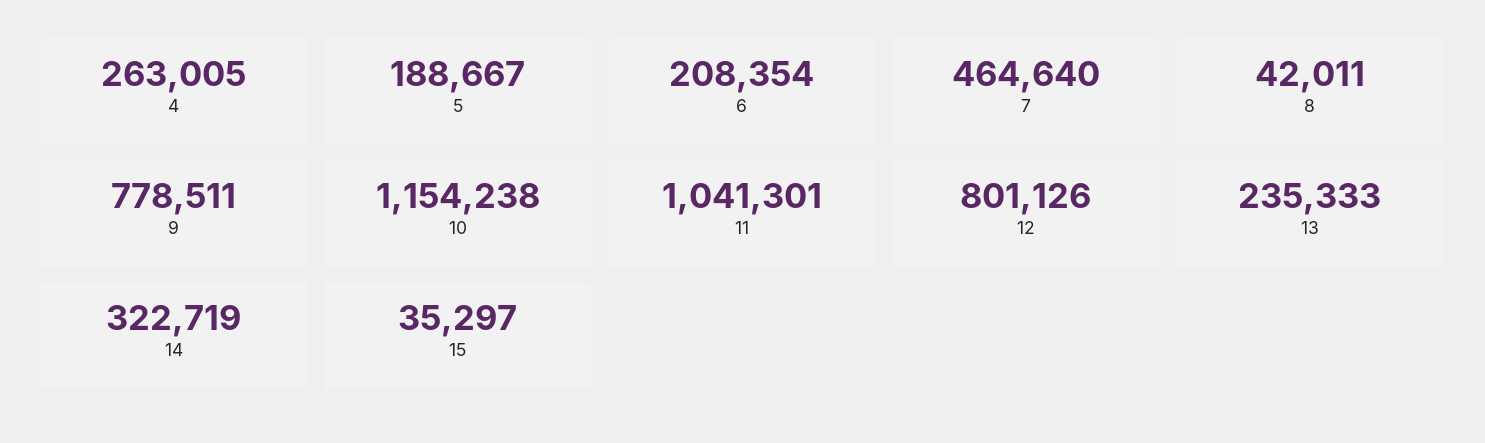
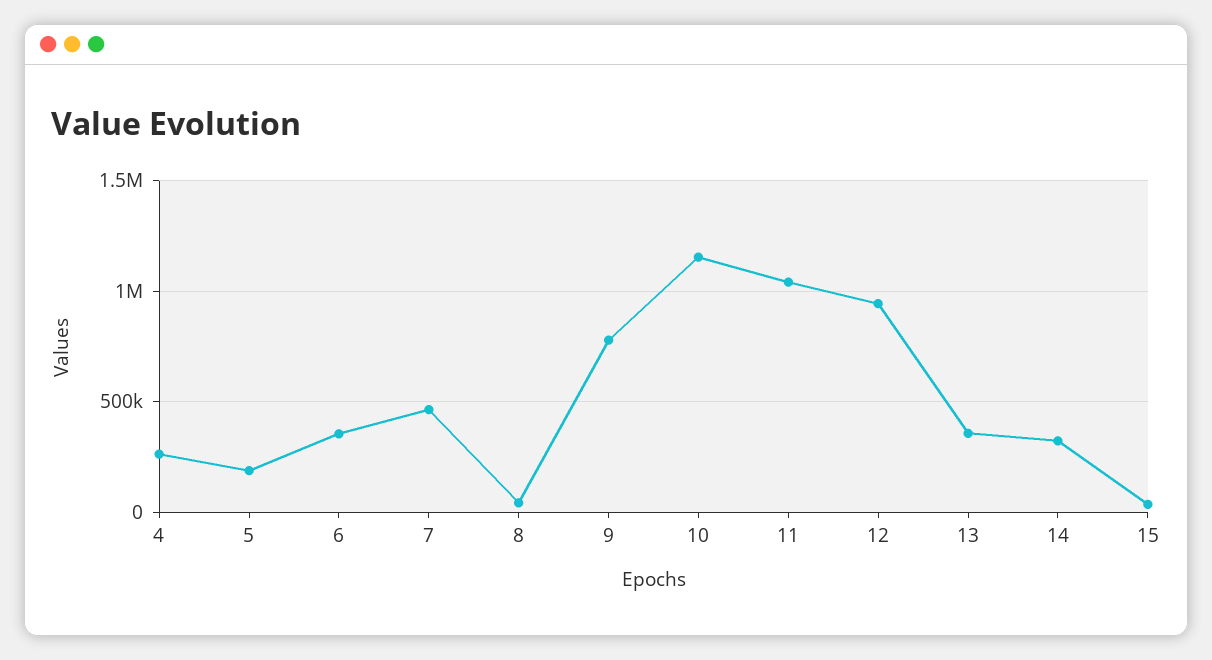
  {
    "4": 263005,
    "5": 188667,
-   "6": 208354,
+   "6": 350000,
    "7": 464640,
    "8": 42011,
    "9": 778511,
    "10": 1154238,
    "11": 1041301,
-   "12": 801126,
+   "12": 950000,
-   "13": 235333,
+   "13": 350000,
    "14": 322719,
    "15": 35297
  }

